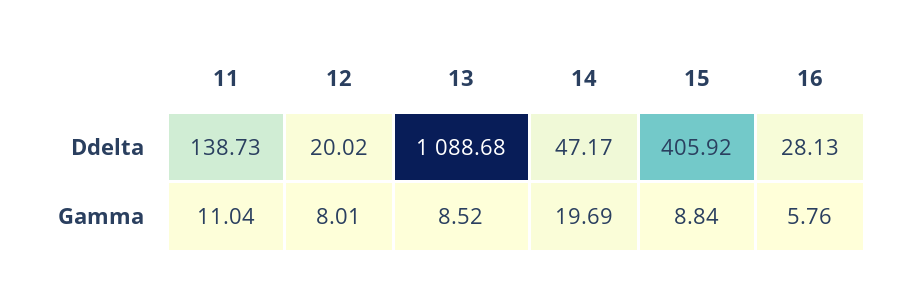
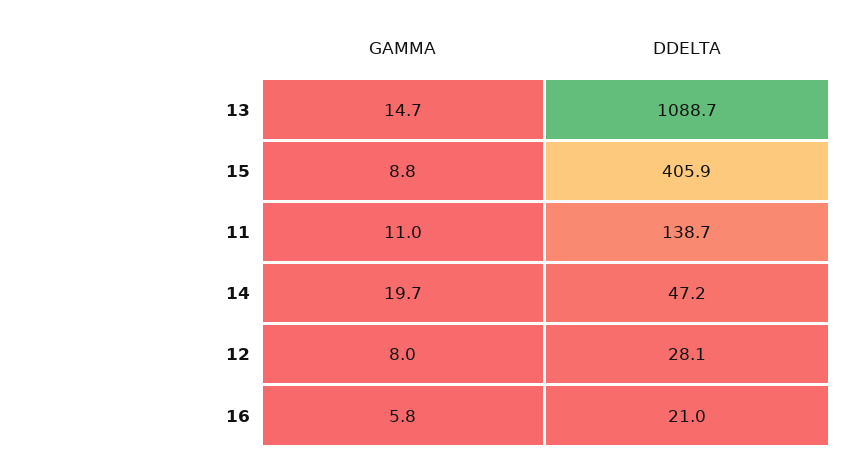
  {
    "11": {
      "Ddelta": 138.73,
      "Gamma": 11.04
    },
    "12": {
-     "Ddelta": 20.02,
+     "Ddelta": 28.1,
      "Gamma": 8.01
    },
    "13": {
      "Ddelta": 1088.68,
-     "Gamma": 8.52
+     "Gamma": 14.7
    },
    "14": {
      "Ddelta": 47.17,
      "Gamma": 19.69
    },
    "15": {
      "Ddelta": 405.92,
      "Gamma": 8.84
    },
    "16": {
-     "Ddelta": 28.13,
+     "Ddelta": 21,
      "Gamma": 5.76
    }
  }

